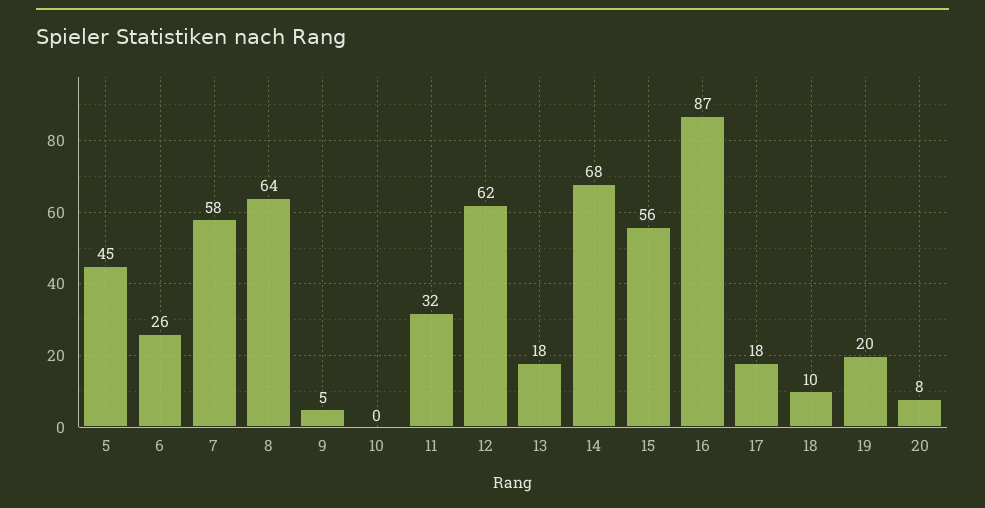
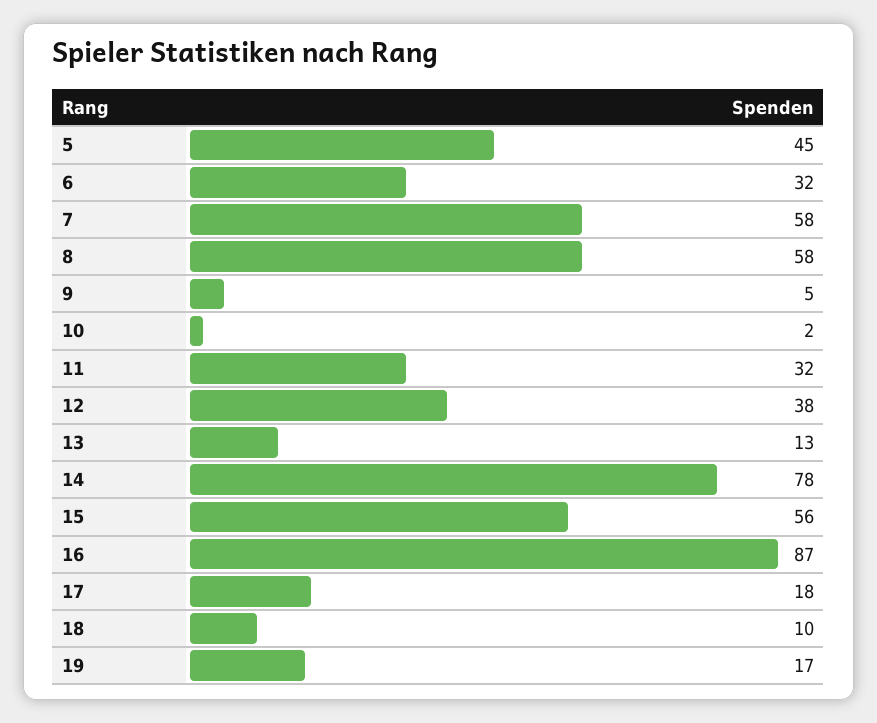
  {
    "5": 45,
-   "6": 26,
+   "6": 32,
    "7": 58,
-   "8": 64,
+   "8": 58,
    "9": 5,
-   "10": 0,
+   "10": 2,
    "11": 32,
-   "12": 62,
+   "12": 38,
-   "13": 18,
+   "13": 13,
-   "14": 68,
+   "14": 78,
    "15": 56,
    "16": 87,
    "17": 18,
    "18": 10,
-   "19": 20,
+   "19": 17
-   "20": 8
  }

